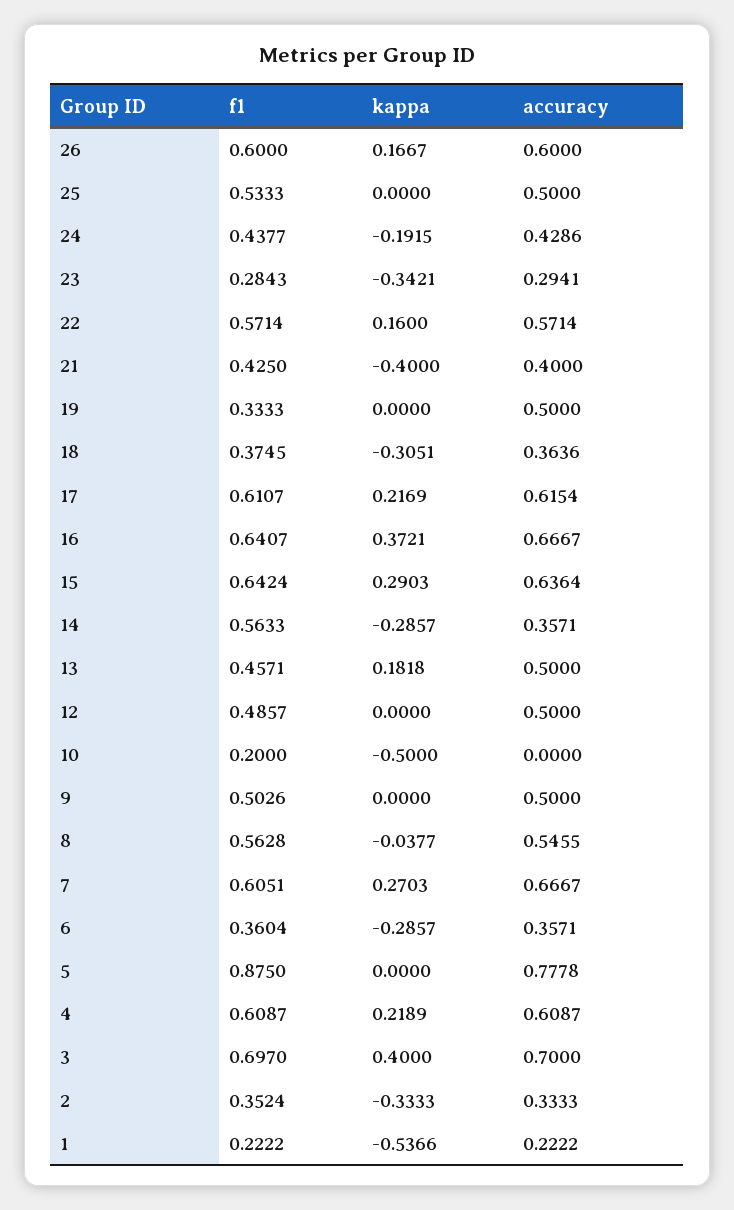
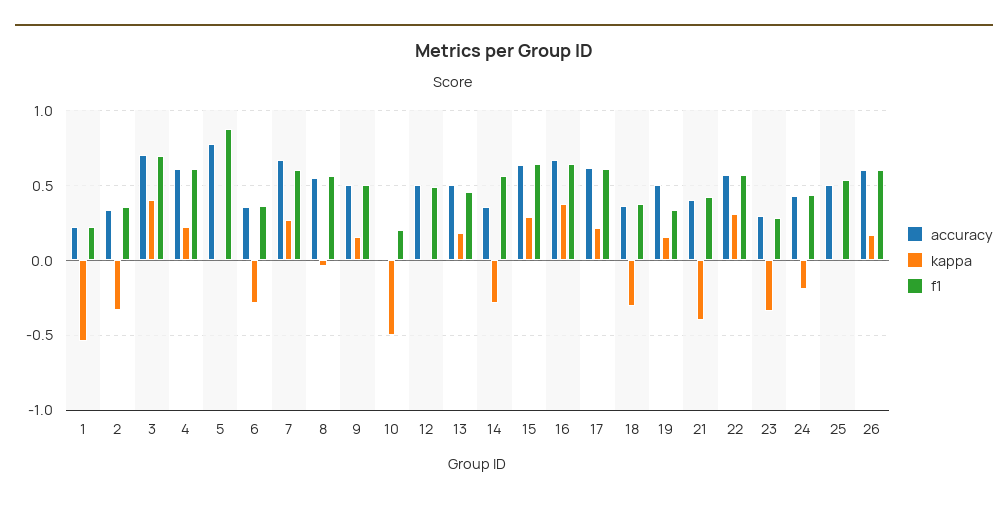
  {
    "f1": {
      "26": 0.6,
      "25": 0.5333,
      "24": 0.4377,
      "23": 0.2843,
      "22": 0.5714,
      "21": 0.425,
      "19": 0.3333,
      "18": 0.3745,
      "17": 0.6107,
      "16": 0.6407,
      "15": 0.6424,
      "14": 0.5633,
      "13": 0.4571,
      "12": 0.4857,
      "10": 0.2,
      "9": 0.5026,
      "8": 0.5628,
      "7": 0.6051,
      "6": 0.3604,
      "5": 0.875,
      "4": 0.6087,
      "3": 0.697,
      "2": 0.3524,
      "1": 0.2222
    },
    "kappa": {
      "26": 0.1667,
      "25": 0,
      "24": -0.1915,
      "23": -0.3421,
-     "22": 0.16,
+     "22": 0.3,
      "21": -0.4,
-     "19": 0,
+     "19": 0.15,
      "18": -0.3051,
      "17": 0.2169,
      "16": 0.3721,
      "15": 0.2903,
      "14": -0.2857,
      "13": 0.1818,
      "12": 0,
      "10": -0.5,
-     "9": 0,
+     "9": 0.15,
      "8": -0.0377,
      "7": 0.2703,
      "6": -0.2857,
      "5": 0,
      "4": 0.2189,
      "3": 0.4,
      "2": -0.3333,
      "1": -0.5366
    },
    "accuracy": {
      "26": 0.6,
      "25": 0.5,
      "24": 0.4286,
      "23": 0.2941,
      "22": 0.5714,
      "21": 0.4,
      "19": 0.5,
      "18": 0.3636,
      "17": 0.6154,
      "16": 0.6667,
      "15": 0.6364,
      "14": 0.3571,
      "13": 0.5,
      "12": 0.5,
      "10": 0,
      "9": 0.5,
      "8": 0.5455,
      "7": 0.6667,
      "6": 0.3571,
      "5": 0.7778,
      "4": 0.6087,
      "3": 0.7,
      "2": 0.3333,
      "1": 0.2222
    }
  }

